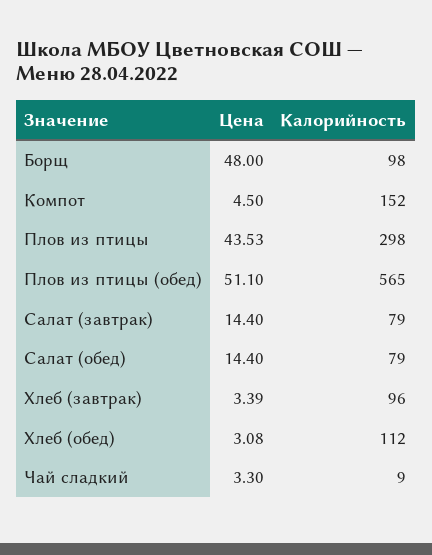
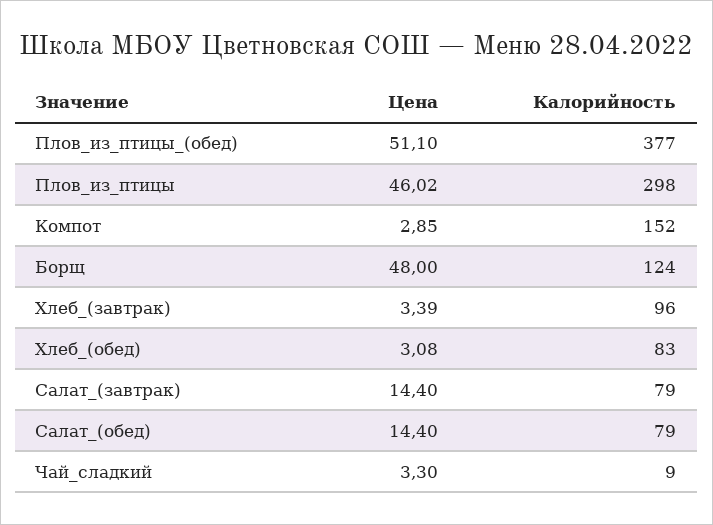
  {
    "Цена": {
      "Борщ": 48,
-     "Компот": 4.5,
+     "Компот": 2.85,
-     "Плов из птицы": 43.53,
+     "Плов из птицы": 46.02,
      "Плов из птицы (обед)": 51.1,
      "Салат (завтрак)": 14.4,
      "Салат (обед)": 14.4,
      "Хлеб (завтрак)": 3.39,
      "Хлеб (обед)": 3.08,
      "Чай сладкий": 3.3
    },
    "Калорийность": {
-     "Борщ": 98,
+     "Борщ": 124,
      "Компот": 152,
      "Плов из птицы": 298,
-     "Плов из птицы (обед)": 565,
+     "Плов из птицы (обед)": 377,
      "Салат (завтрак)": 79,
      "Салат (обед)": 79,
      "Хлеб (завтрак)": 96,
-     "Хлеб (обед)": 112,
+     "Хлеб (обед)": 83,
      "Чай сладкий": 9
    }
  }

